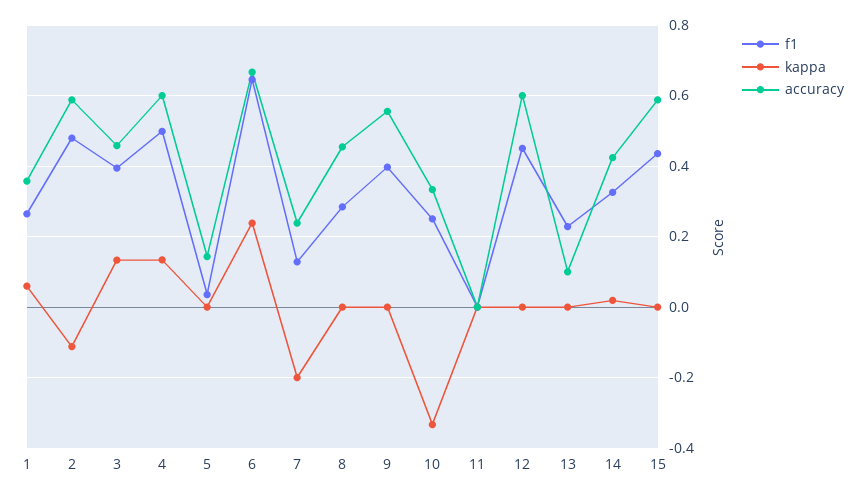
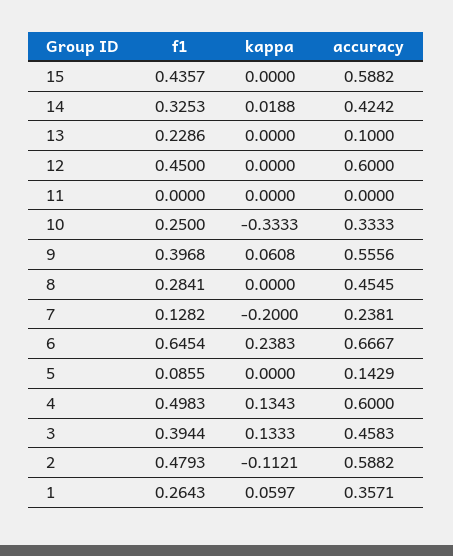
  {
    "f1": {
      "1": 0.2643,
      "2": 0.4793,
      "3": 0.3944,
      "4": 0.4983,
-     "5": 0.04,
+     "5": 0.0855,
      "6": 0.6454,
      "7": 0.1282,
      "8": 0.2841,
      "9": 0.3968,
      "10": 0.25,
      "11": 0,
      "12": 0.45,
      "13": 0.2286,
      "14": 0.3253,
      "15": 0.4357
    },
    "kappa": {
      "1": 0.0597,
      "2": -0.1121,
      "3": 0.1333,
      "4": 0.1343,
      "5": 0,
      "6": 0.2383,
      "7": -0.2,
      "8": 0,
-     "9": 0,
+     "9": 0.0608,
      "10": -0.3333,
      "11": 0,
      "12": 0,
      "13": 0,
      "14": 0.0188,
      "15": 0
    },
    "accuracy": {
      "1": 0.3571,
      "2": 0.5882,
      "3": 0.4583,
      "4": 0.6,
      "5": 0.1429,
      "6": 0.6667,
      "7": 0.2381,
      "8": 0.4545,
      "9": 0.5556,
      "10": 0.3333,
      "11": 0,
      "12": 0.6,
      "13": 0.1,
      "14": 0.4242,
      "15": 0.5882
    }
  }

